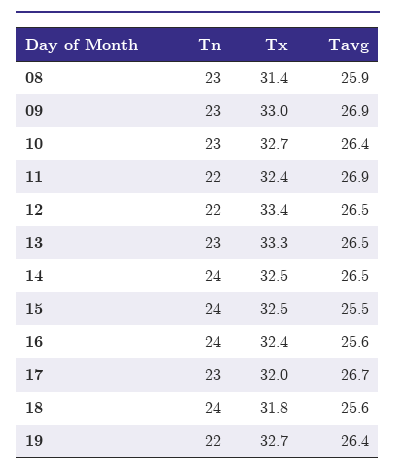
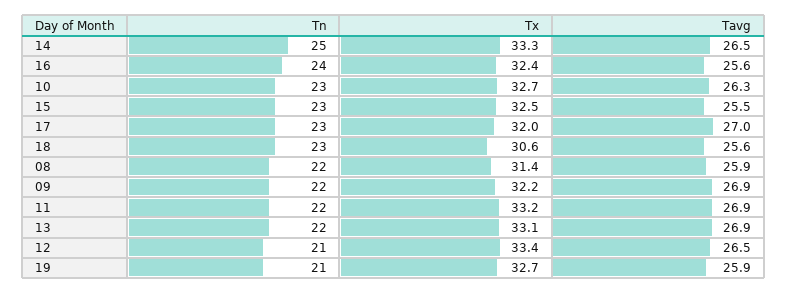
  {
    "Tn": {
-     "08": 23,
+     "08": 22,
-     "09": 23,
+     "09": 22,
      "10": 23,
      "11": 22,
-     "12": 22,
+     "12": 21,
-     "13": 23,
+     "13": 22,
-     "14": 24,
+     "14": 25,
-     "15": 24,
+     "15": 23,
      "16": 24,
      "17": 23,
-     "18": 24,
+     "18": 23,
-     "19": 22
+     "19": 21
    },
    "Tx": {
      "08": 31.4,
-     "09": 33,
+     "09": 32.2,
      "10": 32.7,
-     "11": 32.4,
+     "11": 33.2,
      "12": 33.4,
-     "13": 33.3,
+     "13": 33.1,
-     "14": 32.5,
+     "14": 33.3,
      "15": 32.5,
      "16": 32.4,
      "17": 32,
-     "18": 31.8,
+     "18": 30.6,
      "19": 32.7
    },
    "Tavg": {
      "08": 25.9,
      "09": 26.9,
-     "10": 26.4,
+     "10": 26.3,
      "11": 26.9,
      "12": 26.5,
-     "13": 26.5,
+     "13": 26.9,
      "14": 26.5,
      "15": 25.5,
      "16": 25.6,
-     "17": 26.7,
+     "17": 27,
      "18": 25.6,
-     "19": 26.4
+     "19": 25.9
    }
  }

